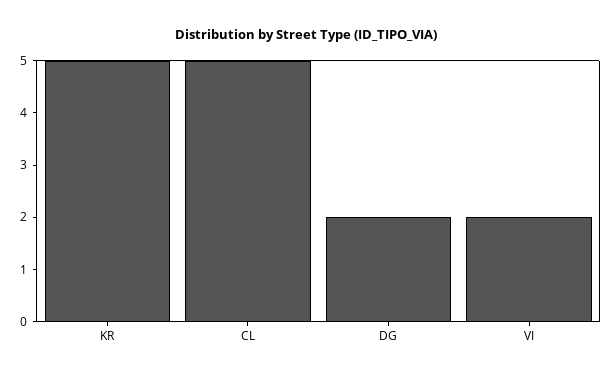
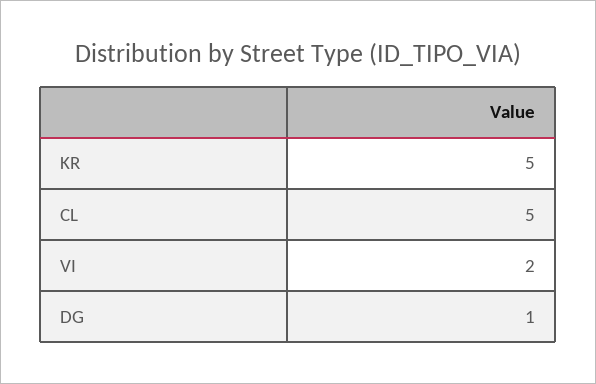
  {
    "KR": 5,
    "CL": 5,
-   "DG": 2,
+   "DG": 1,
    "VI": 2
  }

